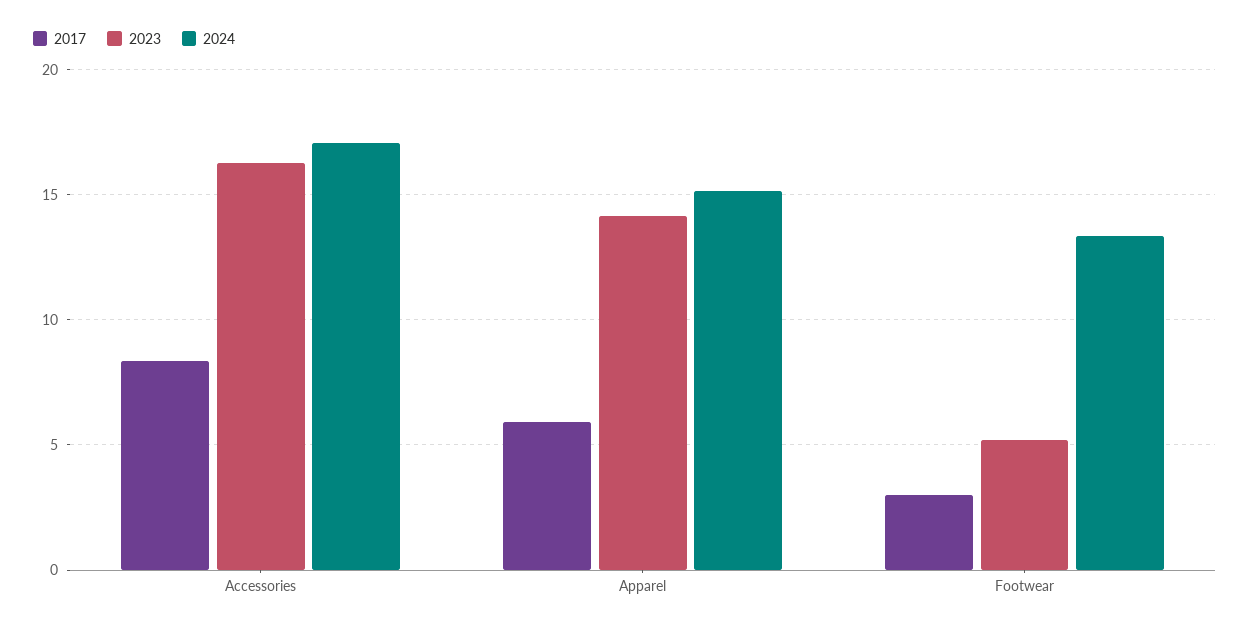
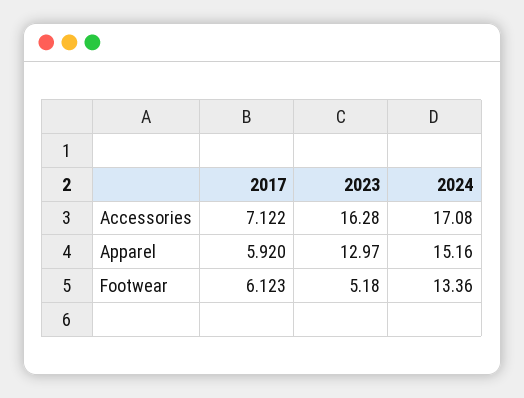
  {
    "2017": {
-     "Accessories": 8.5,
+     "Accessories": 7.122,
      "Apparel": 5.92,
-     "Footwear": 3
+     "Footwear": 6.123
    },
    "2023": {
      "Accessories": 16.28,
-     "Apparel": 14,
+     "Apparel": 12.97,
      "Footwear": 5.18
    },
    "2024": {
      "Accessories": 17.08,
      "Apparel": 15.16,
      "Footwear": 13.36
    }
  }

